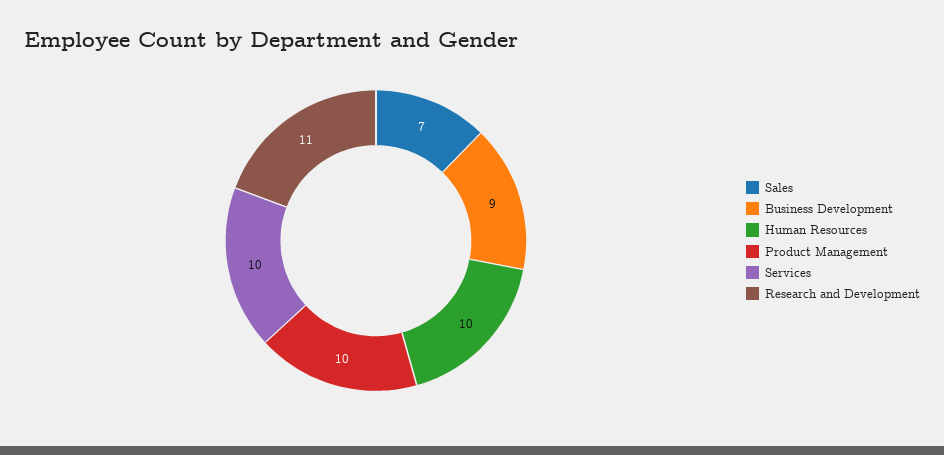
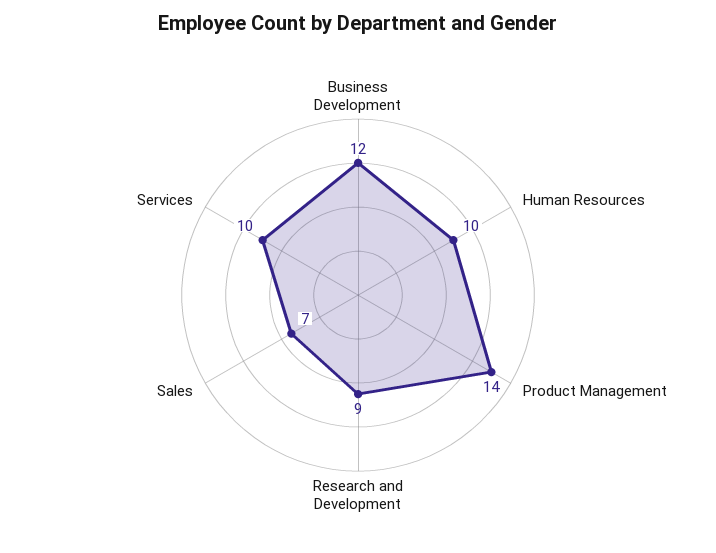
  {
    "Sales": 7,
-   "Business Development": 9,
+   "Business Development": 12,
    "Human Resources": 10,
-   "Product Management": 10,
+   "Product Management": 14,
    "Services": 10,
-   "Research and Development": 11
+   "Research and Development": 9
  }

